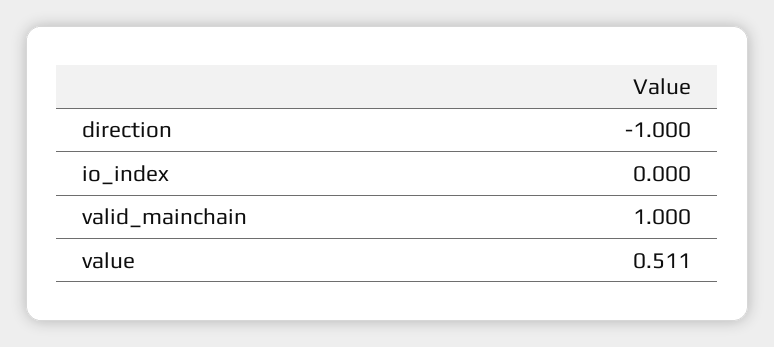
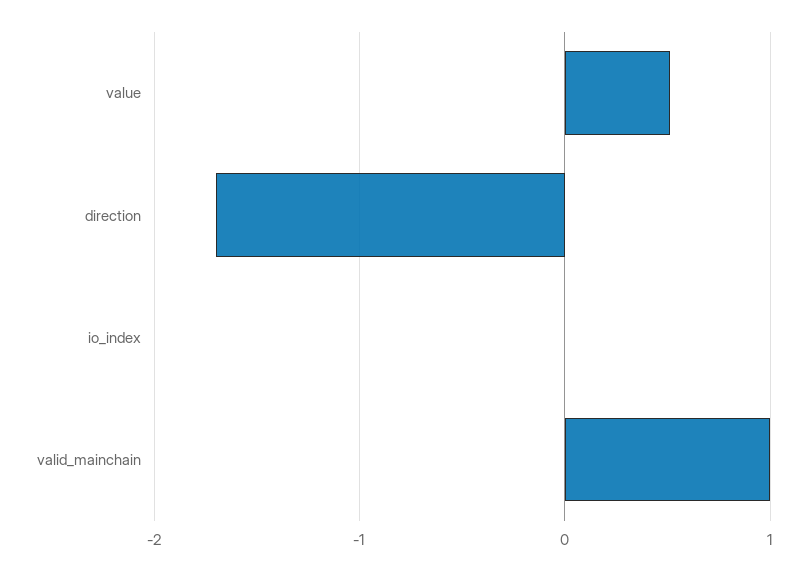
  {
-   "direction": -1,
+   "direction": -1.7,
    "io_index": 0,
    "valid_mainchain": 1,
    "value": 0.511
  }

